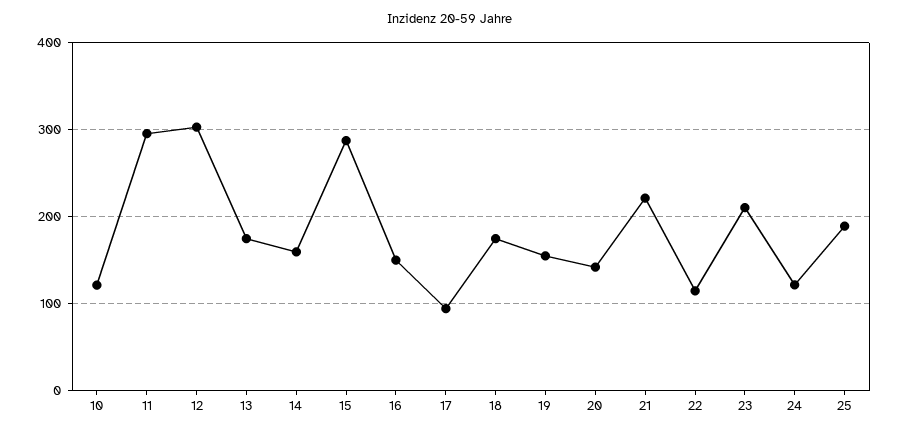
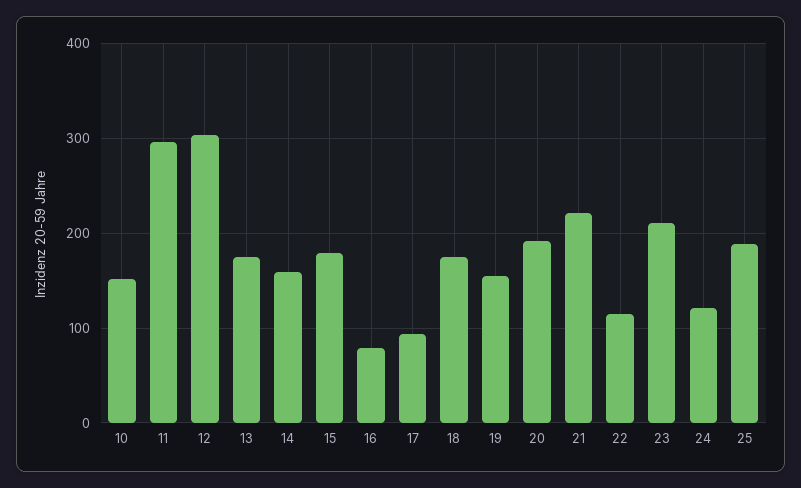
  {
-   "10": 120,
+   "10": 150,
    "11": 300,
    "12": 300,
    "13": 170,
    "14": 160,
-   "15": 290,
+   "15": 180,
-   "16": 150,
+   "16": 80,
    "17": 90,
    "18": 170,
    "19": 150,
-   "20": 140,
+   "20": 190,
    "21": 220,
    "22": 110,
    "23": 210,
    "24": 120,
    "25": 190
  }

